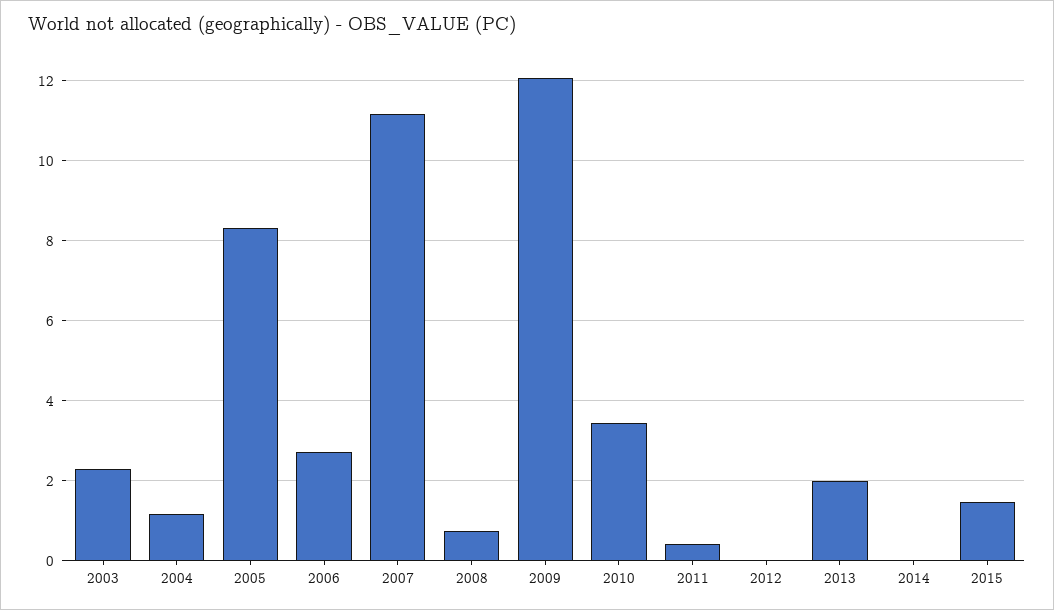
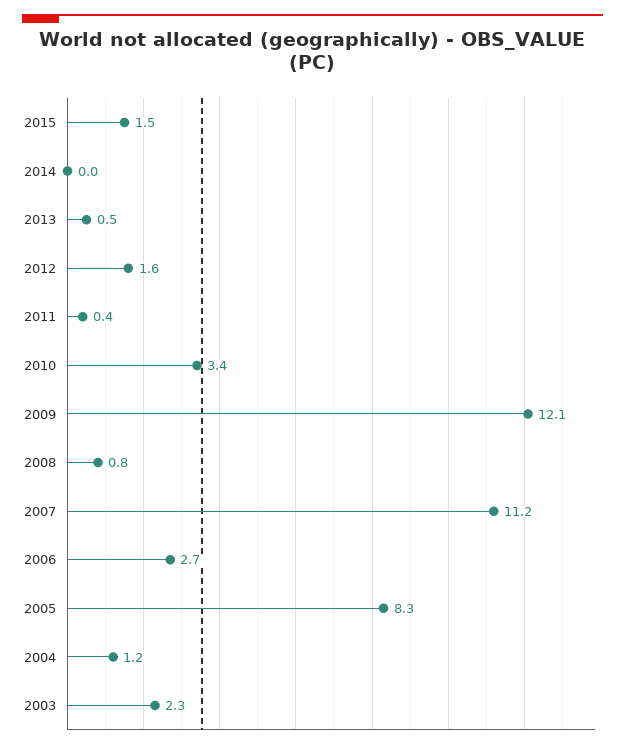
  {
    "2003": 2.3,
    "2004": 1.2,
    "2005": 8.3,
    "2006": 2.7,
    "2007": 11.2,
    "2008": 0.8,
    "2009": 12.1,
    "2010": 3.4,
    "2011": 0.4,
-   "2012": 0,
+   "2012": 1.6,
-   "2013": 2,
+   "2013": 0.5,
    "2014": 0,
    "2015": 1.5
  }

